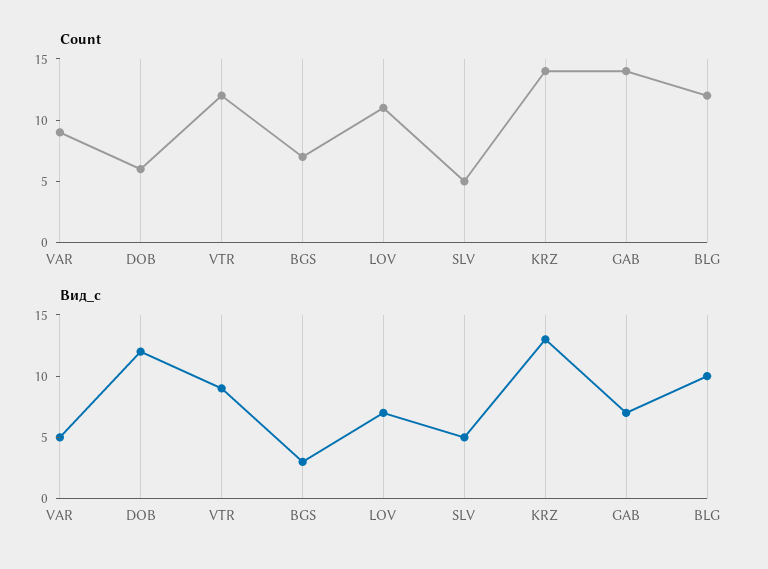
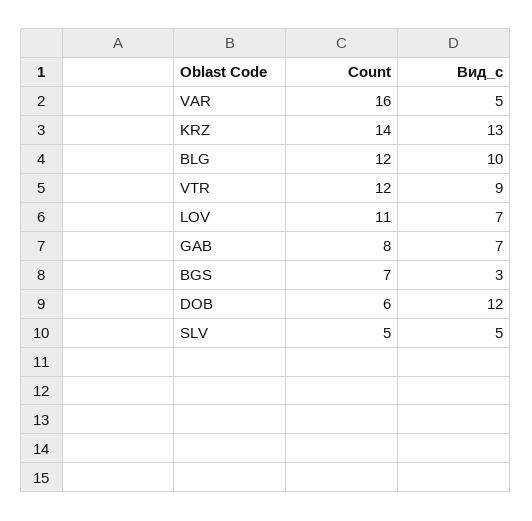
  {
    "Count": {
-     "VAR": 9,
+     "VAR": 16,
      "DOB": 6,
      "VTR": 12,
      "BGS": 7,
      "LOV": 11,
      "SLV": 5,
      "KRZ": 14,
-     "GAB": 14,
+     "GAB": 8,
      "BLG": 12
    },
    "Вид_с": {
      "VAR": 5,
      "DOB": 12,
      "VTR": 9,
      "BGS": 3,
      "LOV": 7,
      "SLV": 5,
      "KRZ": 13,
      "GAB": 7,
      "BLG": 10
    }
  }

